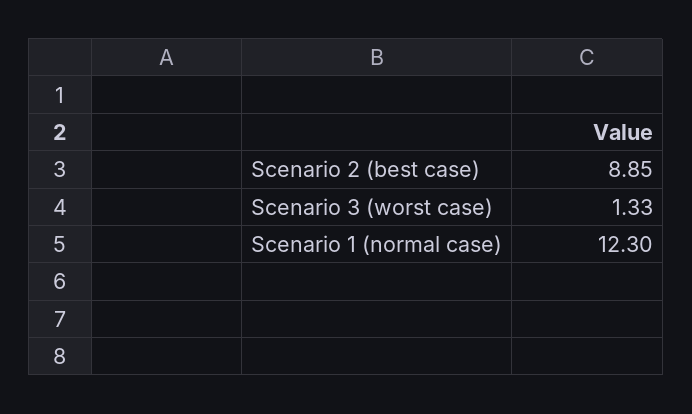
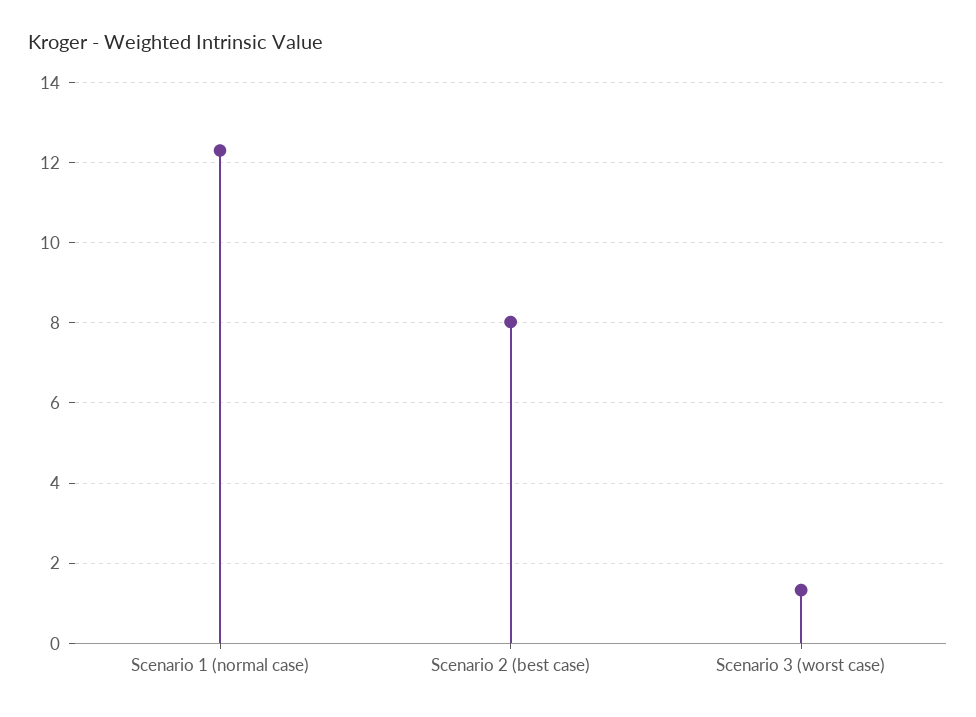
  {
-   "Scenario 2 (best case)": 8.85,
+   "Scenario 2 (best case)": 8,
    "Scenario 3 (worst case)": 1.33,
    "Scenario 1 (normal case)": 12.3
  }

